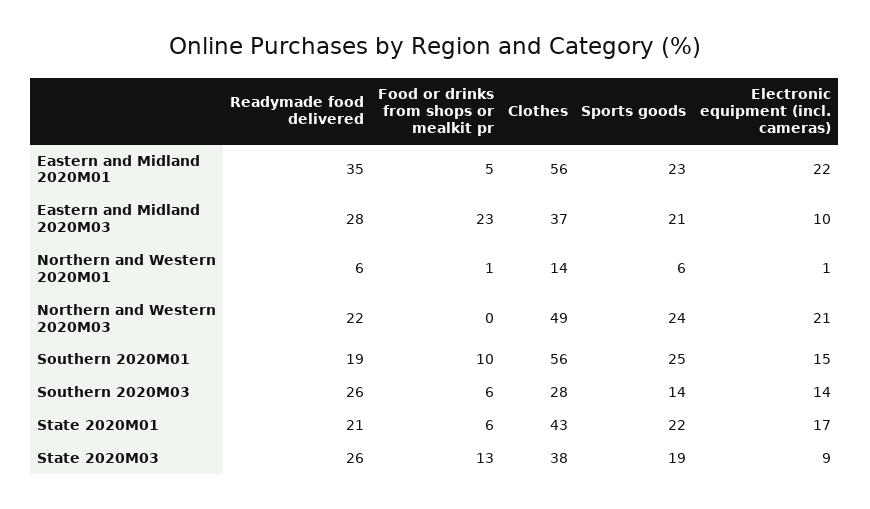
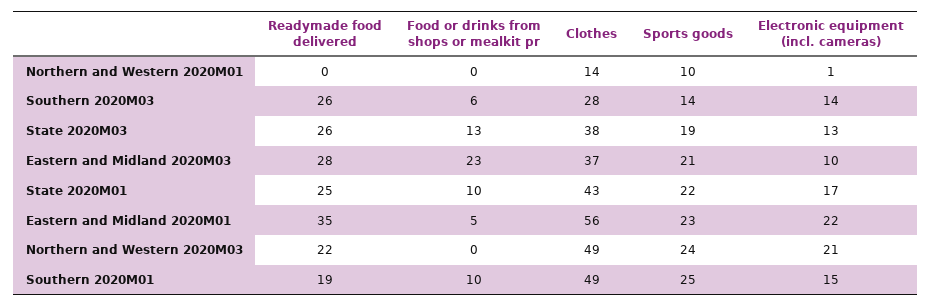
  {
    "Readymade food delivered": {
      "Eastern and Midland 2020M01": 35,
      "Eastern and Midland 2020M03": 28,
-     "Northern and Western 2020M01": 6,
+     "Northern and Western 2020M01": 0,
      "Northern and Western 2020M03": 22,
      "Southern 2020M01": 19,
      "Southern 2020M03": 26,
-     "State 2020M01": 21,
+     "State 2020M01": 25,
      "State 2020M03": 26
    },
    "Food or drinks from shops or mealkit pr": {
      "Eastern and Midland 2020M01": 5,
      "Eastern and Midland 2020M03": 23,
-     "Northern and Western 2020M01": 1,
+     "Northern and Western 2020M01": 0,
      "Northern and Western 2020M03": 0,
      "Southern 2020M01": 10,
      "Southern 2020M03": 6,
-     "State 2020M01": 6,
+     "State 2020M01": 10,
      "State 2020M03": 13
    },
    "Clothes": {
      "Eastern and Midland 2020M01": 56,
      "Eastern and Midland 2020M03": 37,
      "Northern and Western 2020M01": 14,
      "Northern and Western 2020M03": 49,
-     "Southern 2020M01": 56,
+     "Southern 2020M01": 49,
      "Southern 2020M03": 28,
      "State 2020M01": 43,
      "State 2020M03": 38
    },
    "Sports goods": {
      "Eastern and Midland 2020M01": 23,
      "Eastern and Midland 2020M03": 21,
-     "Northern and Western 2020M01": 6,
+     "Northern and Western 2020M01": 10,
      "Northern and Western 2020M03": 24,
      "Southern 2020M01": 25,
      "Southern 2020M03": 14,
      "State 2020M01": 22,
      "State 2020M03": 19
    },
    "Electronic equipment (incl. cameras)": {
      "Eastern and Midland 2020M01": 22,
      "Eastern and Midland 2020M03": 10,
      "Northern and Western 2020M01": 1,
      "Northern and Western 2020M03": 21,
      "Southern 2020M01": 15,
      "Southern 2020M03": 14,
      "State 2020M01": 17,
-     "State 2020M03": 9
+     "State 2020M03": 13
    }
  }

